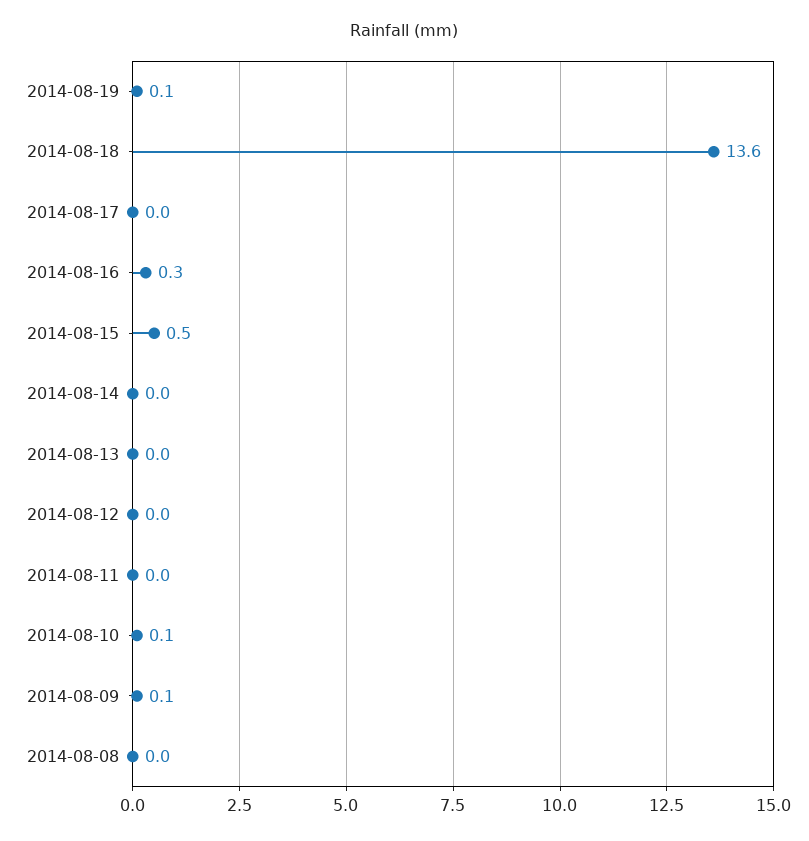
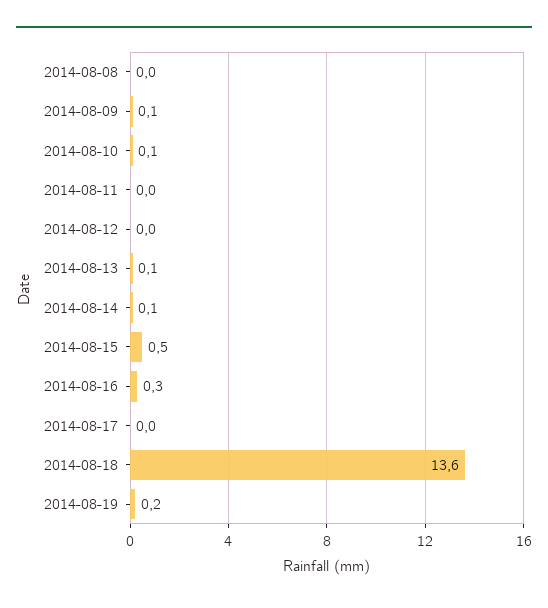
  {
-   "2014-08-19": 0.1,
+   "2014-08-19": 0.2,
    "2014-08-18": 13.6,
    "2014-08-17": 0,
    "2014-08-16": 0.3,
    "2014-08-15": 0.5,
-   "2014-08-14": 0,
+   "2014-08-14": 0.1,
-   "2014-08-13": 0,
+   "2014-08-13": 0.1,
    "2014-08-12": 0,
    "2014-08-11": 0,
    "2014-08-10": 0.1,
    "2014-08-09": 0.1,
    "2014-08-08": 0
  }

